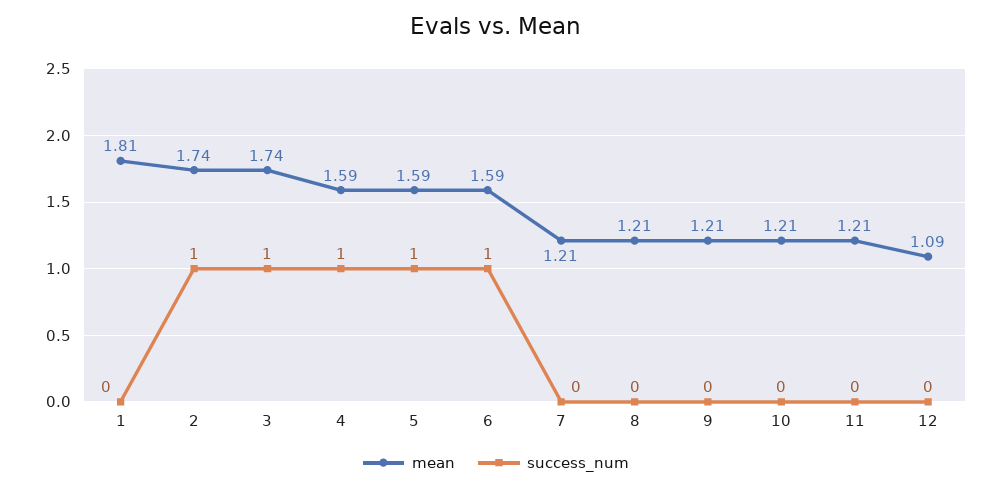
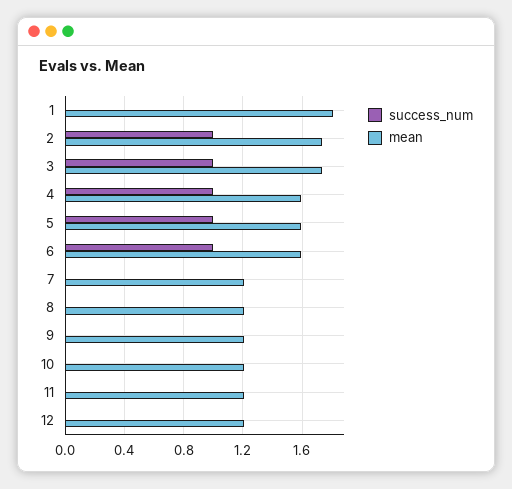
  {
    "mean": {
      "1": 1.81,
      "2": 1.74,
      "3": 1.74,
      "4": 1.59,
      "5": 1.59,
      "6": 1.59,
      "7": 1.21,
      "8": 1.21,
      "9": 1.21,
      "10": 1.21,
      "11": 1.21,
-     "12": 1.09
+     "12": 1.2
    },
    "success_num": {
      "1": 0,
      "2": 1,
      "3": 1,
      "4": 1,
      "5": 1,
      "6": 1,
      "7": 0,
      "8": 0,
      "9": 0,
      "10": 0,
      "11": 0,
      "12": 0
    }
  }

